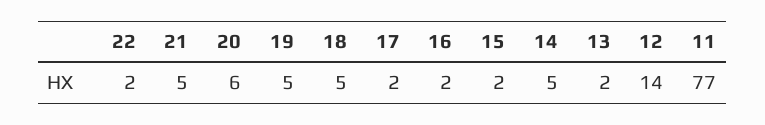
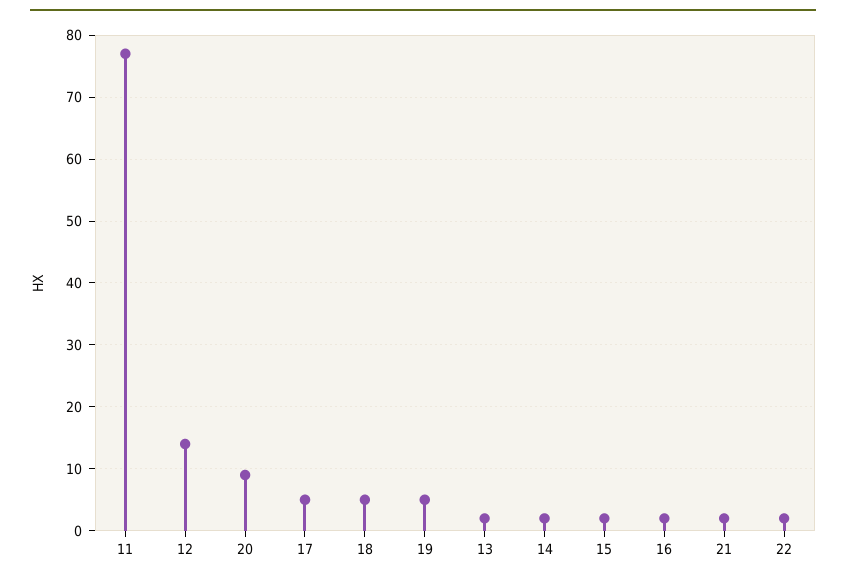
  {
    "22": 2,
-   "21": 5,
+   "21": 2,
-   "20": 6,
+   "20": 9,
    "19": 5,
    "18": 5,
-   "17": 2,
+   "17": 5,
    "16": 2,
    "15": 2,
-   "14": 5,
+   "14": 2,
    "13": 2,
    "12": 14,
    "11": 77
  }

